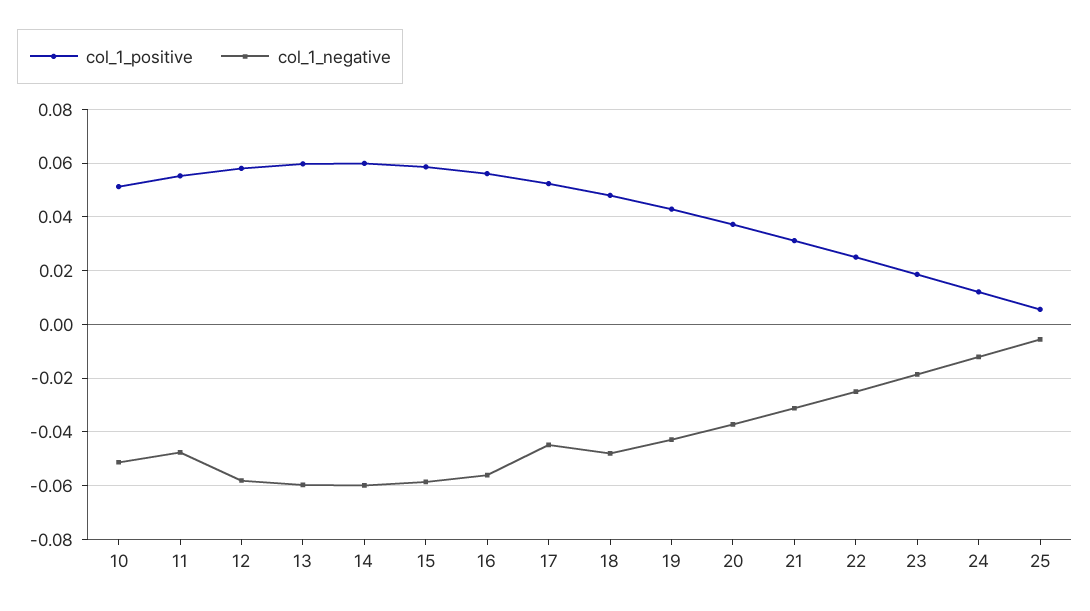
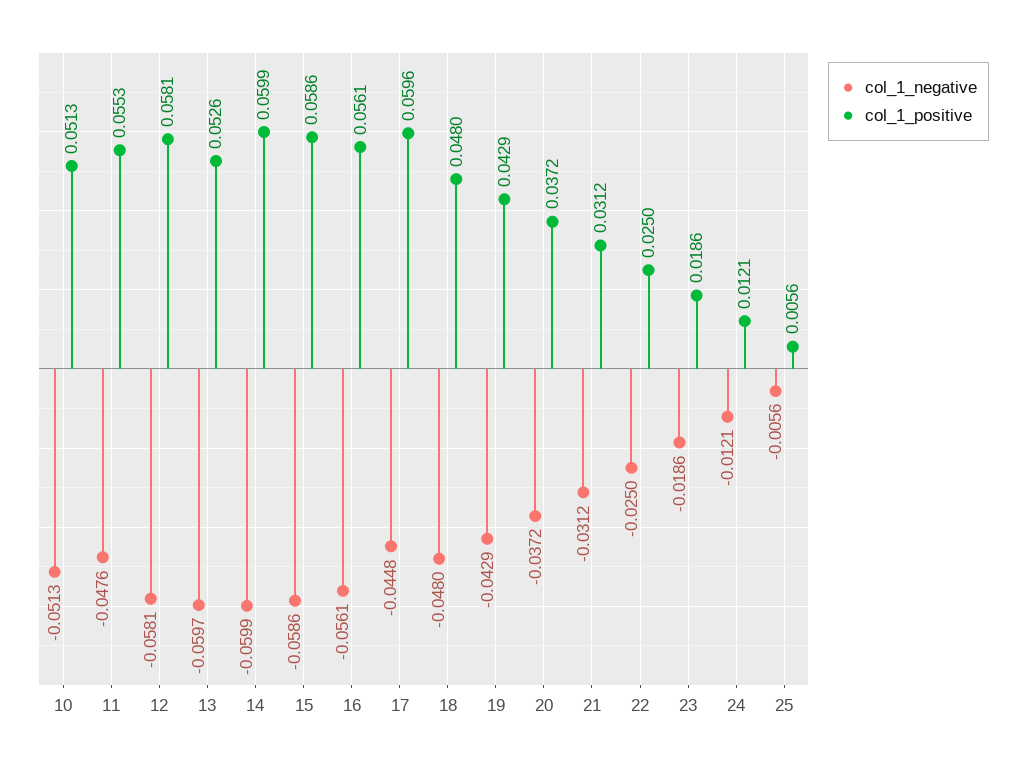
  {
    "col_1_positive": {
      "10": 0.0513,
      "11": 0.0553,
      "12": 0.0581,
-     "13": 0.06,
+     "13": 0.0526,
      "14": 0.0599,
      "15": 0.0586,
      "16": 0.0561,
-     "17": 0.0525,
+     "17": 0.0596,
      "18": 0.048,
      "19": 0.0429,
      "20": 0.0372,
      "21": 0.0312,
      "22": 0.025,
      "23": 0.0186,
      "24": 0.0121,
      "25": 0.0056
    },
    "col_1_negative": {
      "10": -0.0513,
      "11": -0.0476,
      "12": -0.0581,
      "13": -0.0597,
      "14": -0.0599,
      "15": -0.0586,
      "16": -0.0561,
      "17": -0.0448,
      "18": -0.048,
      "19": -0.0429,
      "20": -0.0372,
      "21": -0.0312,
      "22": -0.025,
      "23": -0.0186,
      "24": -0.0121,
      "25": -0.0056
    }
  }

